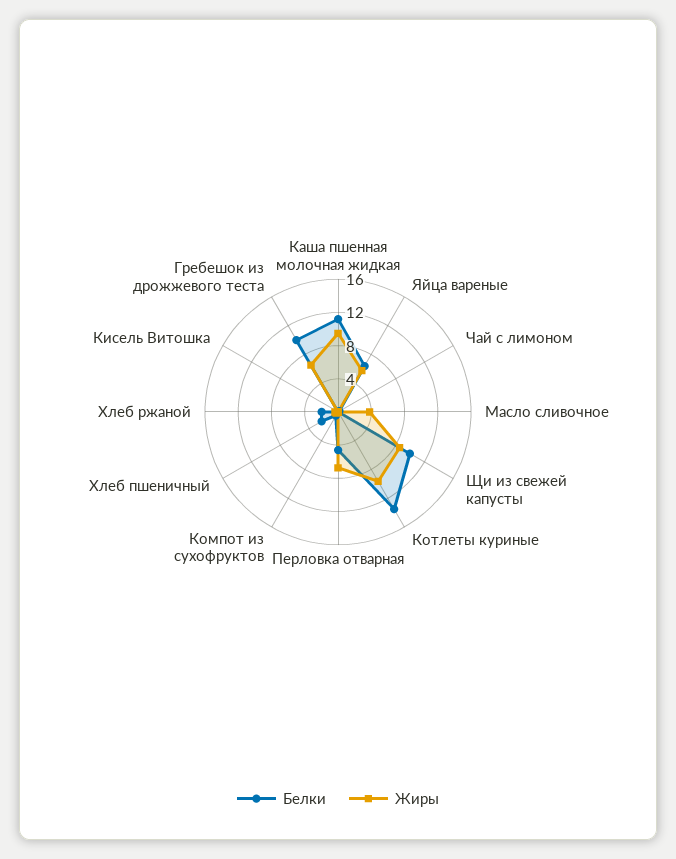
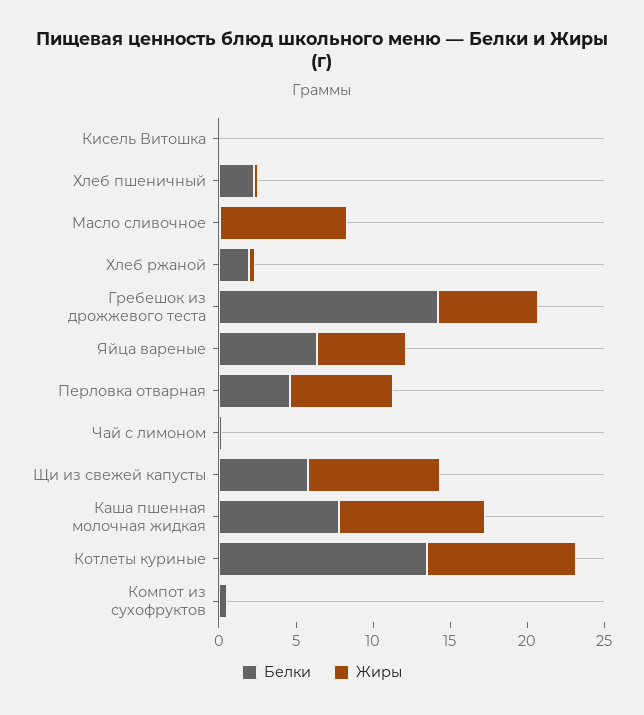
  {
    "Белки": {
-     "Каша пшенная молочная жидкая": 11,
+     "Каша пшенная молочная жидкая": 8,
      "Яйца вареные": 6,
      "Чай с лимоном": 0,
      "Масло сливочное": 0,
-     "Щи из свежей капусты": 10,
+     "Щи из свежей капусты": 6,
      "Котлеты куриные": 14,
      "Перловка отварная": 5,
      "Компот из сухофруктов": 1,
      "Хлеб пшеничный": 2,
      "Хлеб ржаной": 2,
      "Кисель Витошка": 0,
-     "Гребешок из дрожжевого теста": 10
+     "Гребешок из дрожжевого теста": 14
    },
    "Жиры": {
      "Каша пшенная молочная жидкая": 9,
      "Яйца вареные": 6,
      "Чай с лимоном": 0,
-     "Масло сливочное": 4,
+     "Масло сливочное": 8,
      "Щи из свежей капусты": 9,
      "Котлеты куриные": 10,
      "Перловка отварная": 7,
      "Компот из сухофруктов": 0,
      "Хлеб пшеничный": 0,
      "Хлеб ржаной": 0,
      "Кисель Витошка": 0,
      "Гребешок из дрожжевого теста": 7
    }
  }

